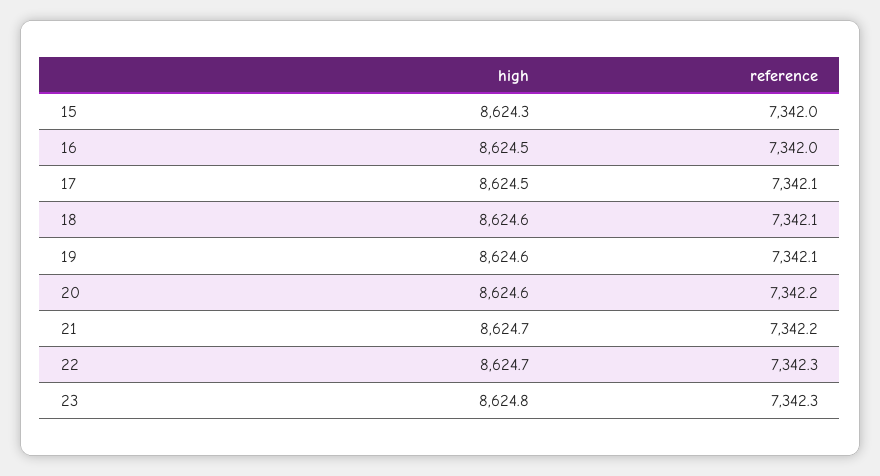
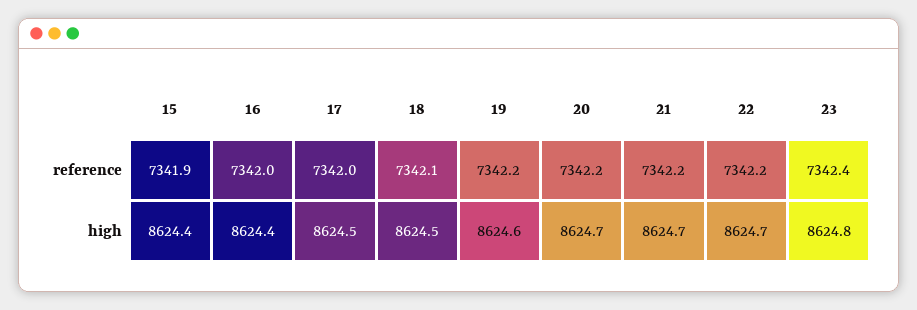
  {
    "high": {
-     "15": 8624.3,
+     "15": 8624.4,
-     "16": 8624.5,
+     "16": 8624.4,
      "17": 8624.5,
-     "18": 8624.6,
+     "18": 8624.5,
      "19": 8624.6,
-     "20": 8624.6,
+     "20": 8624.7,
      "21": 8624.7,
      "22": 8624.7,
      "23": 8624.8
    },
    "reference": {
-     "15": 7342,
+     "15": 7341.9,
      "16": 7342,
-     "17": 7342.1,
+     "17": 7342,
      "18": 7342.1,
-     "19": 7342.1,
+     "19": 7342.2,
      "20": 7342.2,
      "21": 7342.2,
-     "22": 7342.3,
+     "22": 7342.2,
-     "23": 7342.3
+     "23": 7342.4
    }
  }

